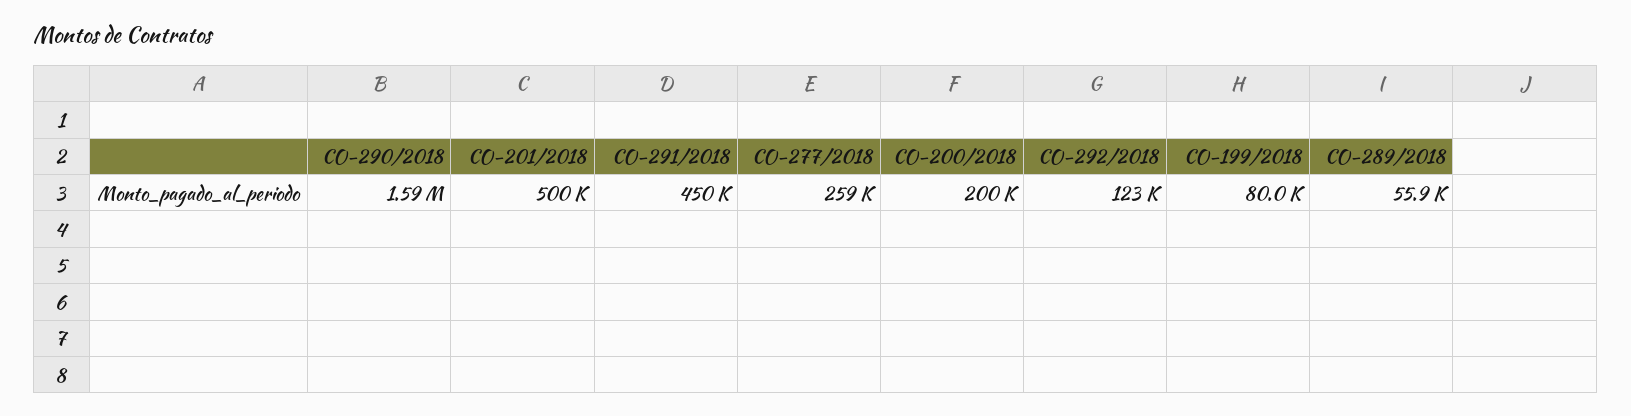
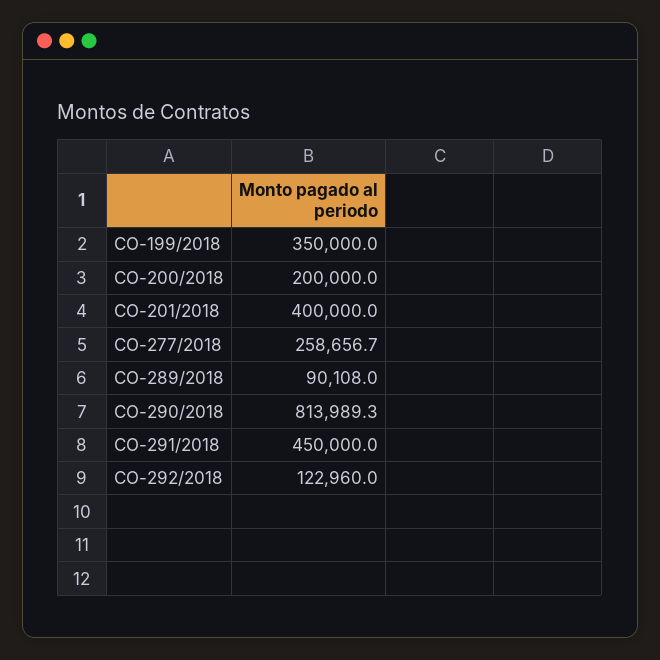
  {
-   "CO-290/2018": 1590000,
+   "CO-290/2018": 813989.3,
-   "CO-201/2018": 500000,
+   "CO-201/2018": 400000,
    "CO-291/2018": 450000,
    "CO-277/2018": 258656.7,
    "CO-200/2018": 200000,
    "CO-292/2018": 122960,
-   "CO-199/2018": 80000,
+   "CO-199/2018": 350000,
-   "CO-289/2018": 55900
+   "CO-289/2018": 90108
  }

